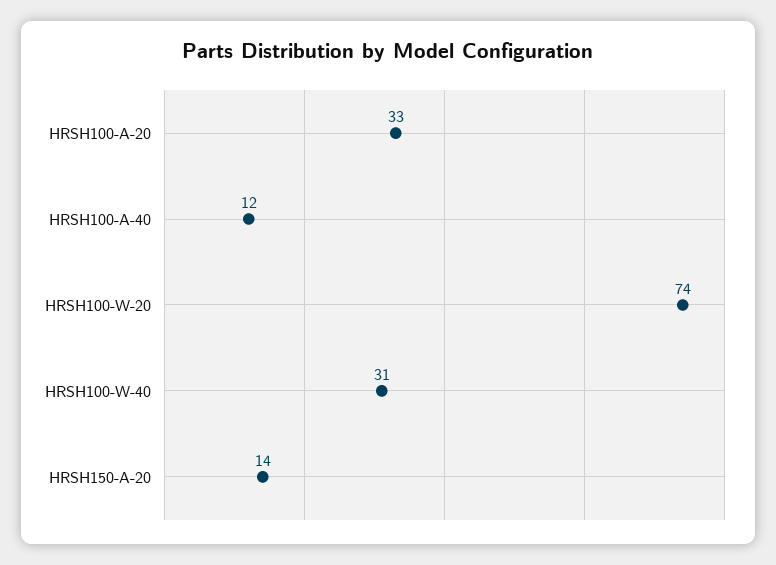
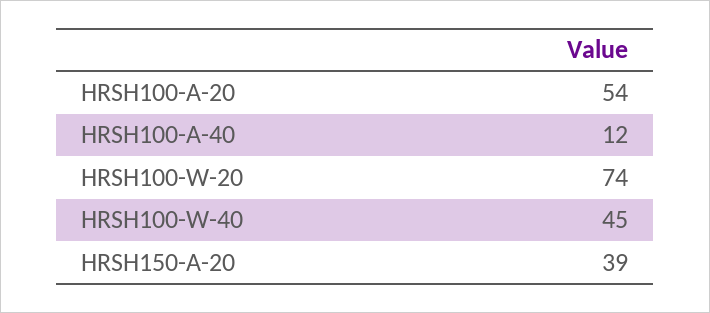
  {
-   "HRSH100-A-20": 33,
+   "HRSH100-A-20": 54,
    "HRSH100-A-40": 12,
    "HRSH100-W-20": 74,
-   "HRSH100-W-40": 31,
+   "HRSH100-W-40": 45,
-   "HRSH150-A-20": 14
+   "HRSH150-A-20": 39
  }

